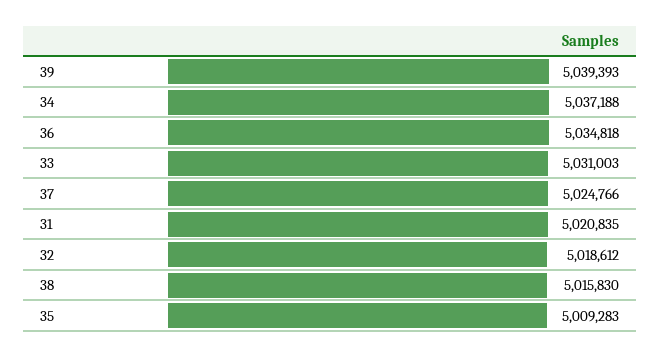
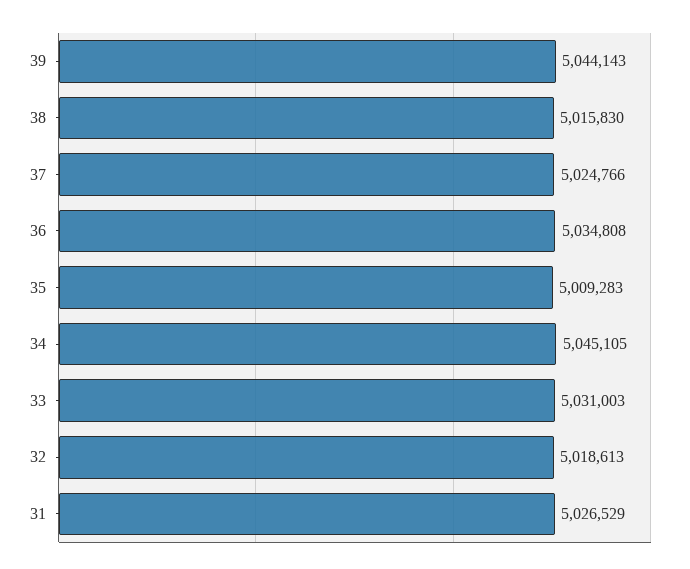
  {
-   "39": 5039393,
+   "39": 5044143,
-   "34": 5037188,
+   "34": 5045105,
-   "36": 5034818,
+   "36": 5034808,
    "33": 5031003,
    "37": 5024766,
-   "31": 5020835,
+   "31": 5026529,
-   "32": 5018612,
+   "32": 5018613,
    "38": 5015830,
    "35": 5009283
  }

